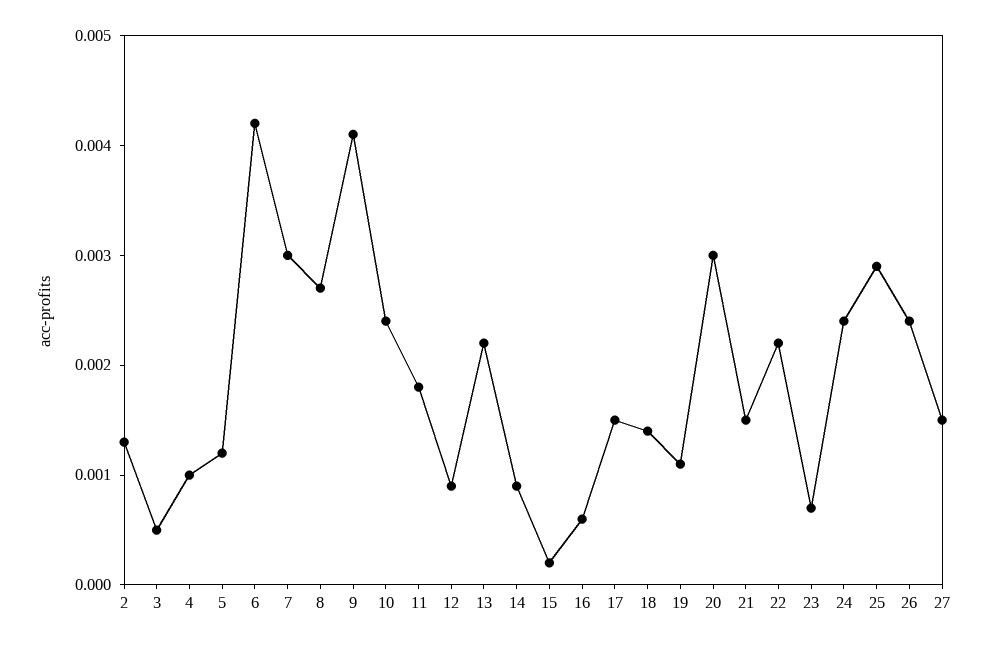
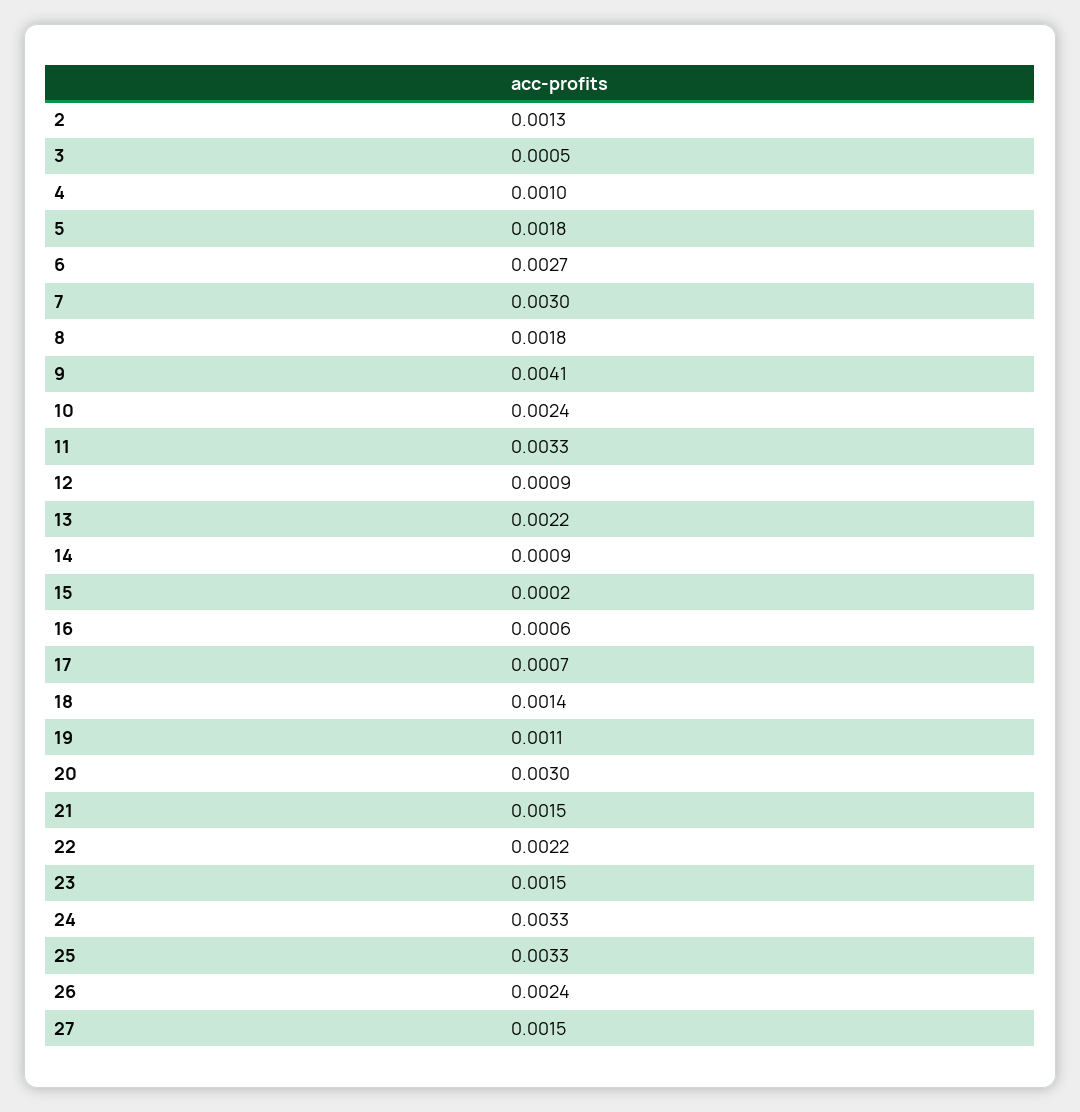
  {
    "2": 0.0013,
    "3": 0.0005,
    "4": 0.001,
-   "5": 0.0012,
+   "5": 0.0018,
-   "6": 0.0042,
+   "6": 0.0027,
    "7": 0.003,
-   "8": 0.0027,
+   "8": 0.0018,
    "9": 0.0041,
    "10": 0.0024,
-   "11": 0.0018,
+   "11": 0.0033,
    "12": 0.0009,
    "13": 0.0022,
    "14": 0.0009,
    "15": 0.0002,
    "16": 0.0006,
-   "17": 0.0015,
+   "17": 0.0007,
    "18": 0.0014,
    "19": 0.0011,
    "20": 0.003,
    "21": 0.0015,
    "22": 0.0022,
-   "23": 0.0007,
+   "23": 0.0015,
-   "24": 0.0024,
+   "24": 0.0033,
-   "25": 0.0029,
+   "25": 0.0033,
    "26": 0.0024,
    "27": 0.0015
  }

